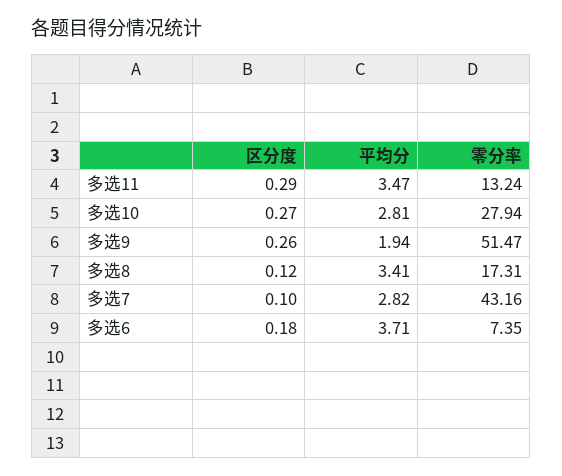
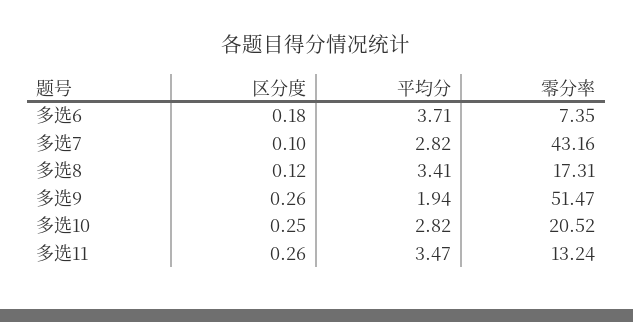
  {
    "区分度": {
-     "多选11": 0.29,
+     "多选11": 0.26,
-     "多选10": 0.27,
+     "多选10": 0.25,
      "多选9": 0.26,
      "多选8": 0.12,
      "多选7": 0.1,
      "多选6": 0.18
    },
    "平均分": {
      "多选11": 3.47,
-     "多选10": 2.81,
+     "多选10": 2.82,
      "多选9": 1.94,
      "多选8": 3.41,
      "多选7": 2.82,
      "多选6": 3.71
    },
    "零分率": {
      "多选11": 13.24,
-     "多选10": 27.94,
+     "多选10": 20.52,
      "多选9": 51.47,
      "多选8": 17.31,
      "多选7": 43.16,
      "多选6": 7.35
    }
  }

